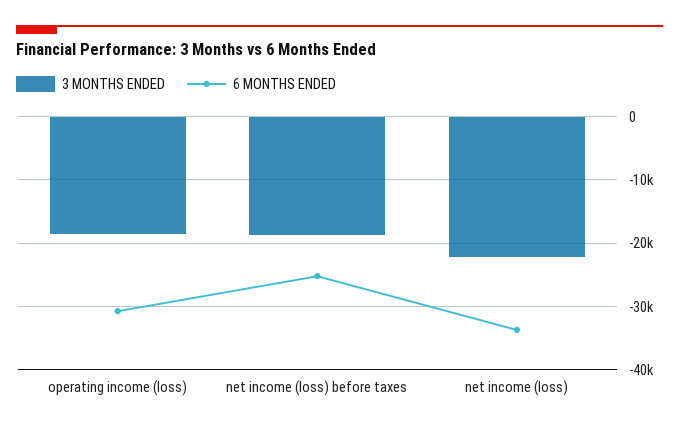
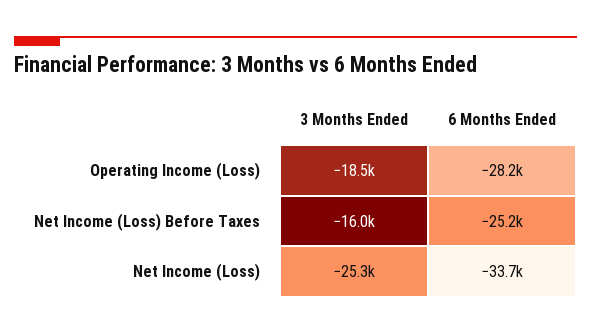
  {
    "3 MONTHS ENDED": {
      "operating income (loss)": -18500,
-     "net income (loss) before taxes": -19000,
+     "net income (loss) before taxes": -16000,
-     "net income (loss)": -22000
+     "net income (loss)": -25300
    },
    "6 MONTHS ENDED": {
-     "operating income (loss)": -31000,
+     "operating income (loss)": -28200,
      "net income (loss) before taxes": -25200,
      "net income (loss)": -33700
    }
  }

